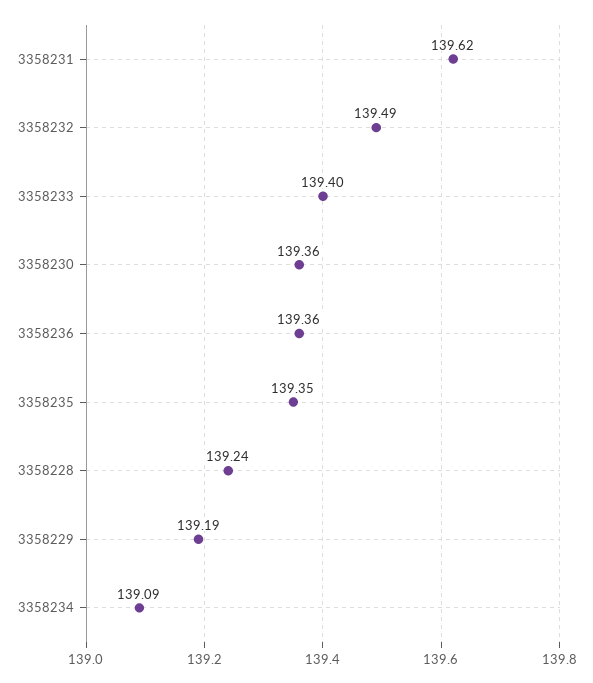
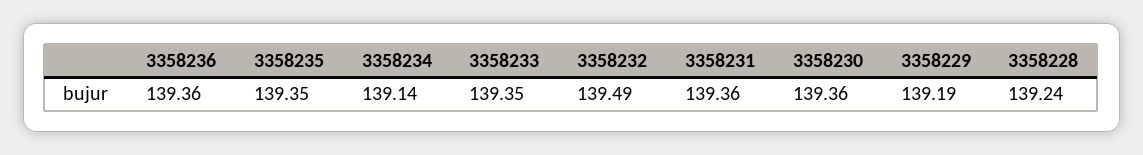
  {
-   "3358231": 139.62,
+   "3358231": 139.36,
    "3358232": 139.49,
-   "3358233": 139.4,
+   "3358233": 139.35,
    "3358230": 139.36,
    "3358236": 139.36,
    "3358235": 139.35,
    "3358228": 139.24,
    "3358229": 139.19,
-   "3358234": 139.09
+   "3358234": 139.14
  }

